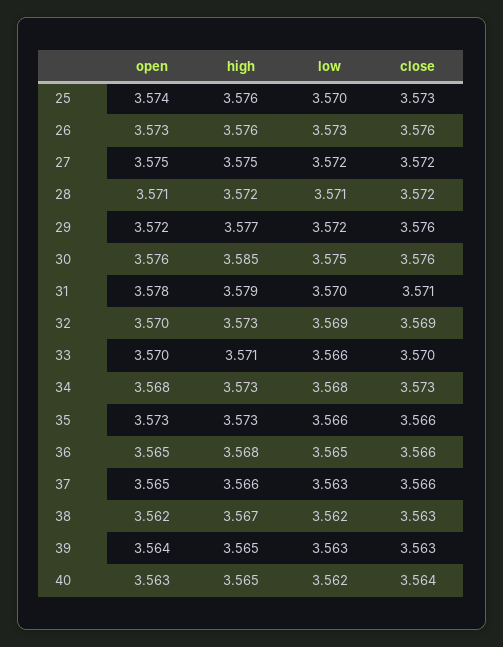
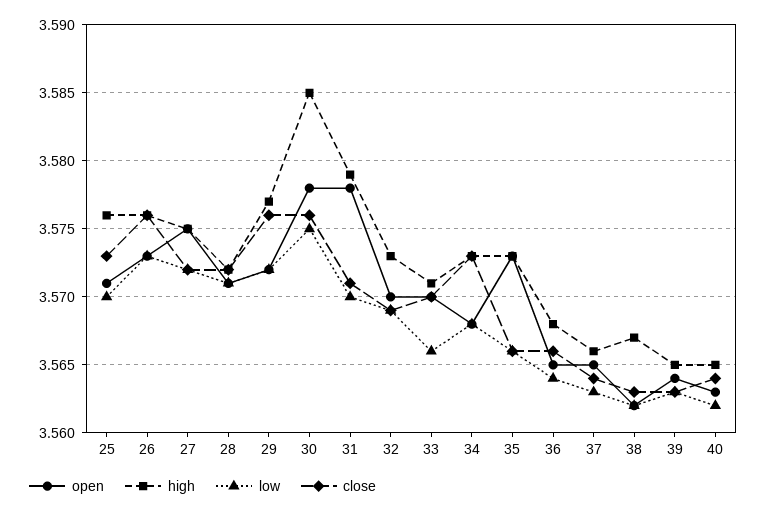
  {
    "open": {
-     "25": 3.574,
+     "25": 3.571,
      "26": 3.573,
      "27": 3.575,
      "28": 3.571,
      "29": 3.572,
-     "30": 3.576,
+     "30": 3.578,
      "31": 3.578,
      "32": 3.57,
      "33": 3.57,
      "34": 3.568,
      "35": 3.573,
      "36": 3.565,
      "37": 3.565,
      "38": 3.562,
      "39": 3.564,
      "40": 3.563
    },
    "high": {
      "25": 3.576,
      "26": 3.576,
      "27": 3.575,
      "28": 3.572,
      "29": 3.577,
      "30": 3.585,
      "31": 3.579,
      "32": 3.573,
      "33": 3.571,
      "34": 3.573,
      "35": 3.573,
      "36": 3.568,
      "37": 3.566,
      "38": 3.567,
      "39": 3.565,
      "40": 3.565
    },
    "low": {
      "25": 3.57,
      "26": 3.573,
      "27": 3.572,
      "28": 3.571,
      "29": 3.572,
      "30": 3.575,
      "31": 3.57,
      "32": 3.569,
      "33": 3.566,
      "34": 3.568,
      "35": 3.566,
-     "36": 3.565,
+     "36": 3.564,
      "37": 3.563,
      "38": 3.562,
      "39": 3.563,
      "40": 3.562
    },
    "close": {
      "25": 3.573,
      "26": 3.576,
      "27": 3.572,
      "28": 3.572,
      "29": 3.576,
      "30": 3.576,
      "31": 3.571,
      "32": 3.569,
      "33": 3.57,
      "34": 3.573,
      "35": 3.566,
      "36": 3.566,
-     "37": 3.566,
+     "37": 3.564,
      "38": 3.563,
      "39": 3.563,
      "40": 3.564
    }
  }

